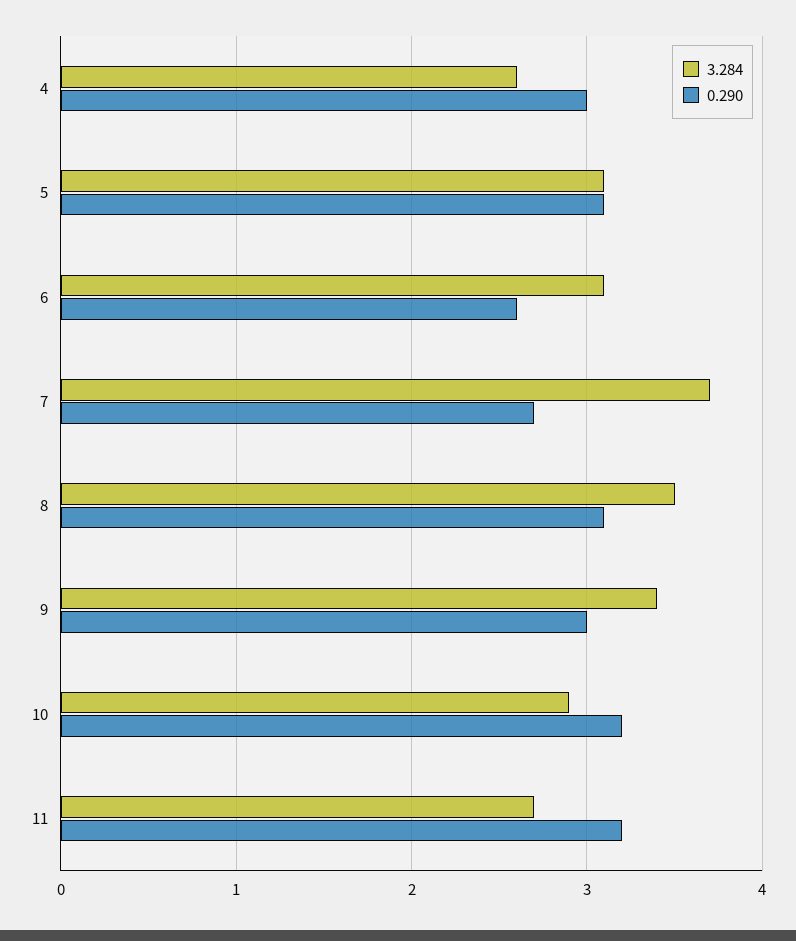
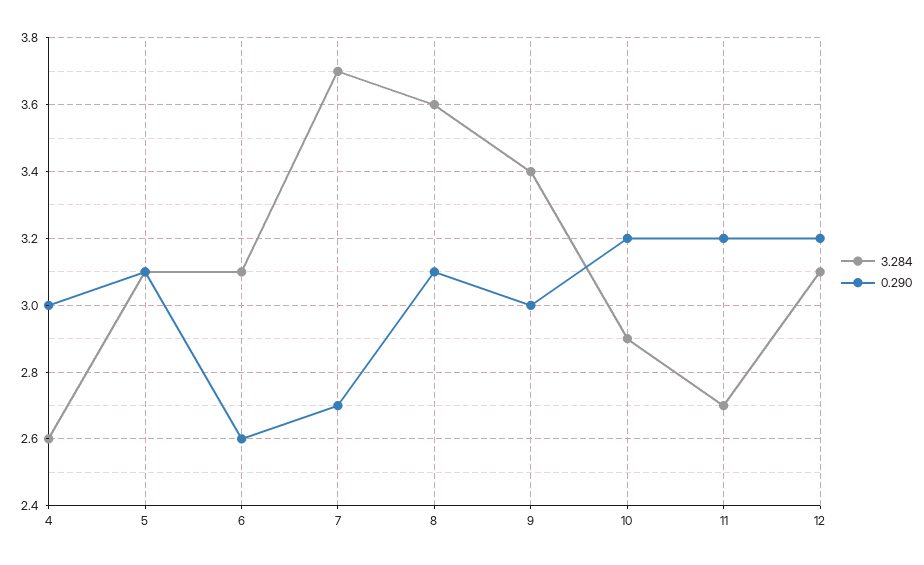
  {
    "3.284": {
      "4": 2.6,
      "5": 3.1,
      "6": 3.1,
      "7": 3.7,
-     "8": 3.5,
+     "8": 3.6,
      "9": 3.4,
      "10": 2.9,
-     "11": 2.7
+     "11": 2.7,
+     "12": 3.1
    },
    "0.290": {
      "4": 3,
      "5": 3.1,
      "6": 2.6,
      "7": 2.7,
      "8": 3.1,
      "9": 3,
      "10": 3.2,
-     "11": 3.2
+     "11": 3.2,
+     "12": 3.2
    }
  }

